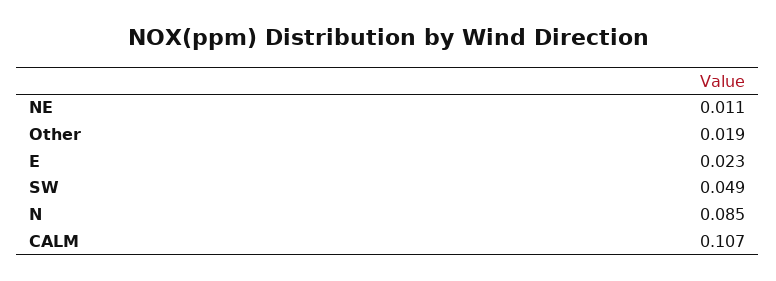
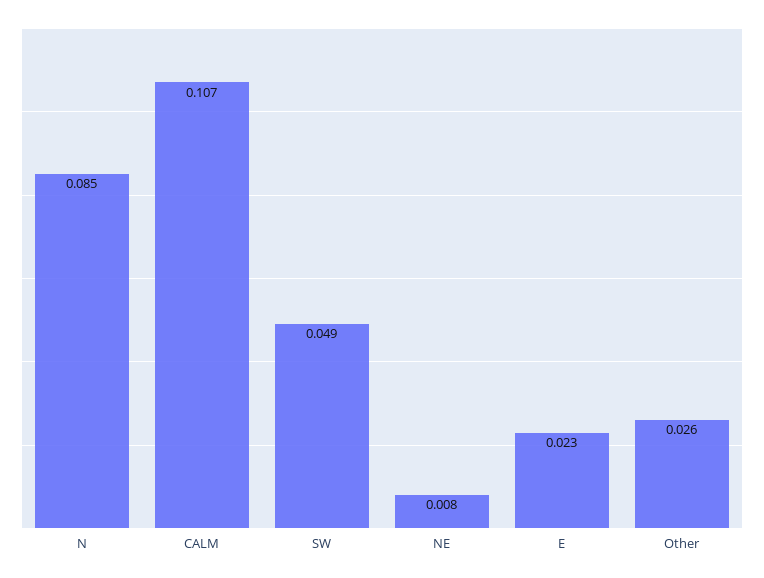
  {
-   "NE": 0.011,
+   "NE": 0.008,
-   "Other": 0.019,
+   "Other": 0.026,
    "E": 0.023,
    "SW": 0.049,
    "N": 0.085,
    "CALM": 0.107
  }

